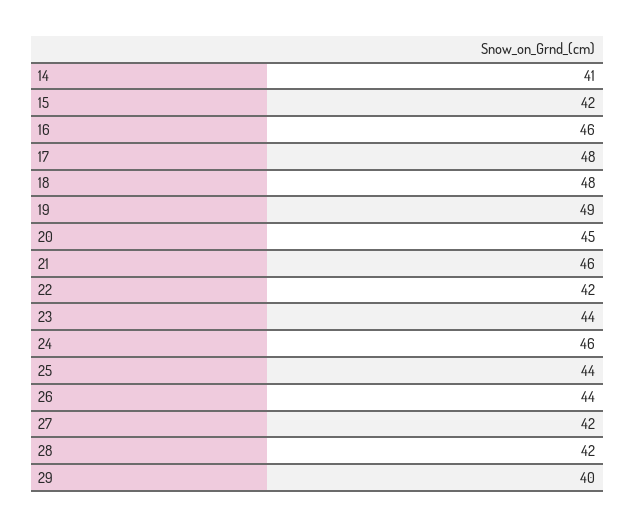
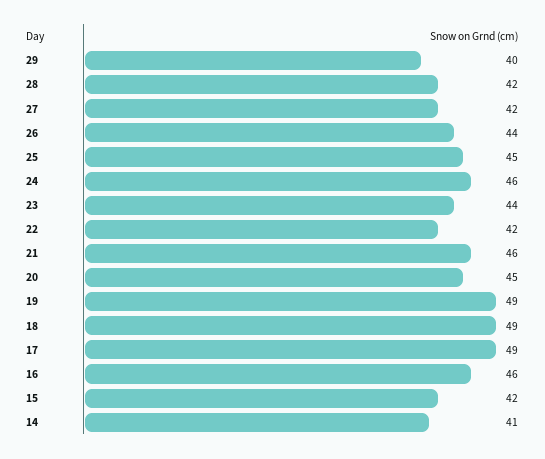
  {
    "14": 41,
    "15": 42,
    "16": 46,
-   "17": 48,
+   "17": 49,
-   "18": 48,
+   "18": 49,
    "19": 49,
    "20": 45,
    "21": 46,
    "22": 42,
    "23": 44,
    "24": 46,
-   "25": 44,
+   "25": 45,
    "26": 44,
    "27": 42,
    "28": 42,
    "29": 40
  }

